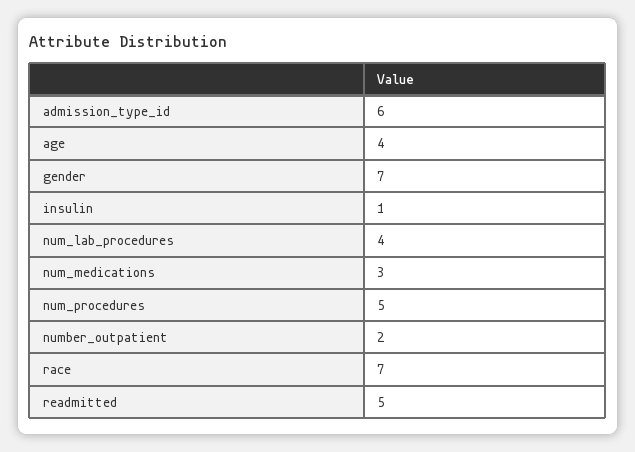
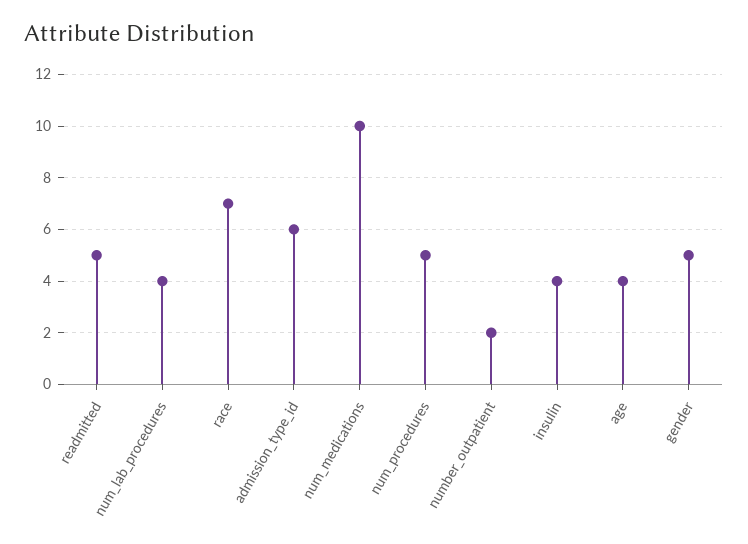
  {
    "admission_type_id": 6,
    "age": 4,
-   "gender": 7,
+   "gender": 5,
-   "insulin": 1,
+   "insulin": 4,
    "num_lab_procedures": 4,
-   "num_medications": 3,
+   "num_medications": 10,
    "num_procedures": 5,
    "number_outpatient": 2,
    "race": 7,
    "readmitted": 5
  }

